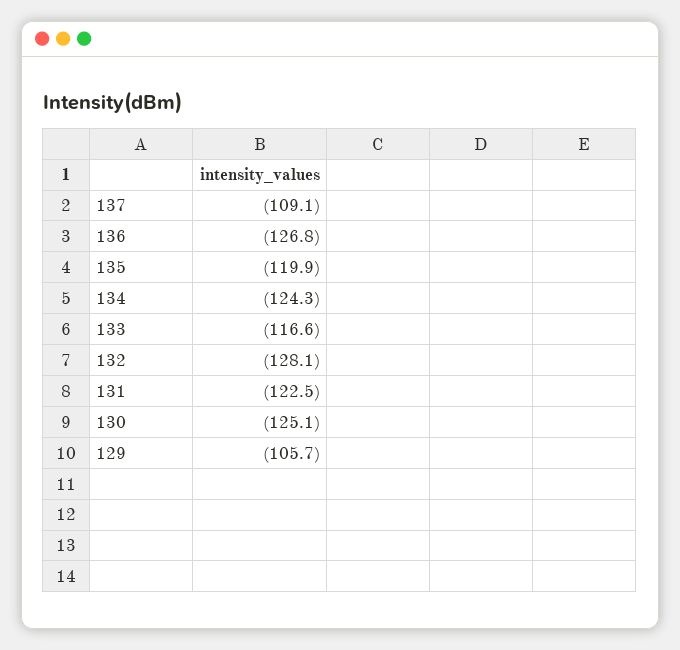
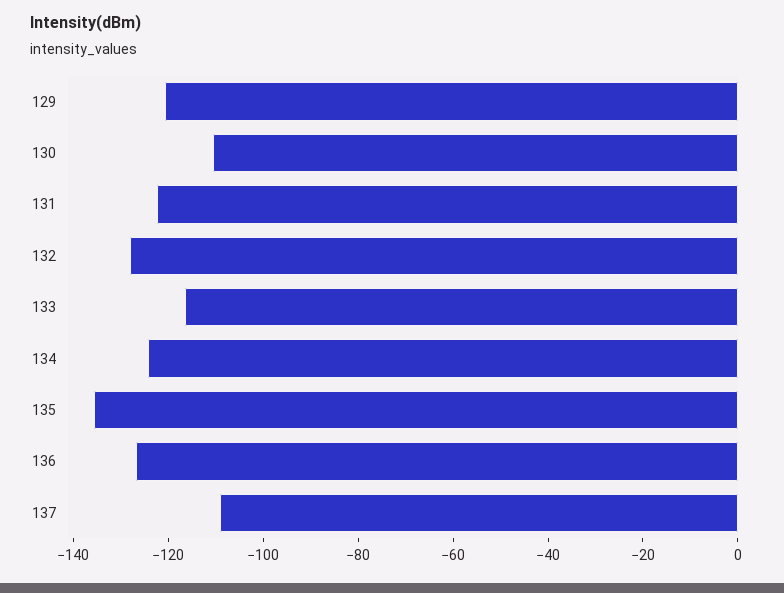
  {
    "137": -109.1,
    "136": -126.8,
-   "135": -119.9,
+   "135": -135,
    "134": -124.3,
    "133": -116.6,
    "132": -128.1,
    "131": -122.5,
-   "130": -125.1,
+   "130": -110,
-   "129": -105.7
+   "129": -120
  }

